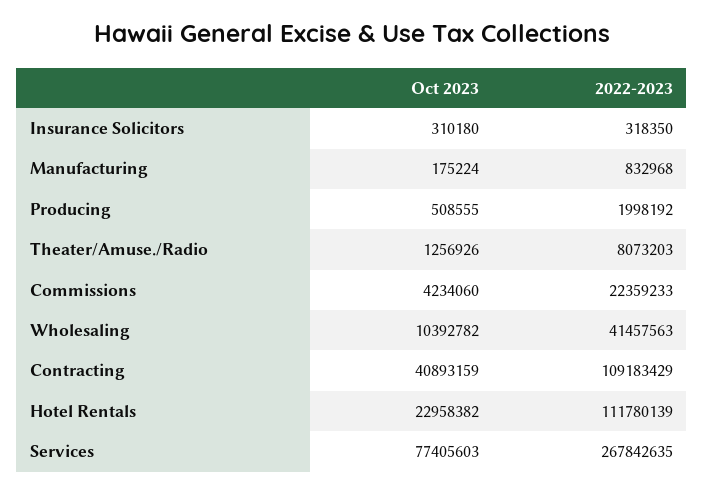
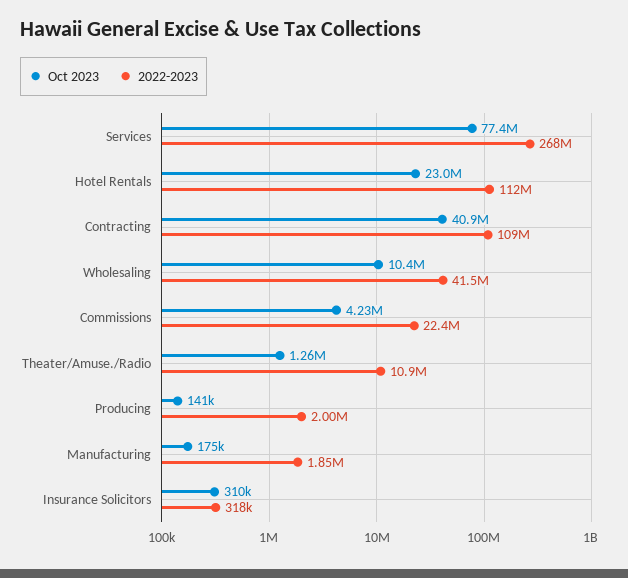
  {
    "Oct 2023": {
      "Insurance Solicitors": 310180,
      "Manufacturing": 175224,
-     "Producing": 508555,
+     "Producing": 141000,
      "Theater/Amuse./Radio": 1256926,
      "Commissions": 4234060,
      "Wholesaling": 10392782,
      "Contracting": 40893159,
      "Hotel Rentals": 22958382,
      "Services": 77405603
    },
    "2022-2023": {
      "Insurance Solicitors": 318350,
-     "Manufacturing": 832968,
+     "Manufacturing": 1850000,
      "Producing": 1998192,
-     "Theater/Amuse./Radio": 8073203,
+     "Theater/Amuse./Radio": 10900000,
      "Commissions": 22359233,
      "Wholesaling": 41457563,
      "Contracting": 109183429,
      "Hotel Rentals": 111780139,
      "Services": 267842635
    }
  }

